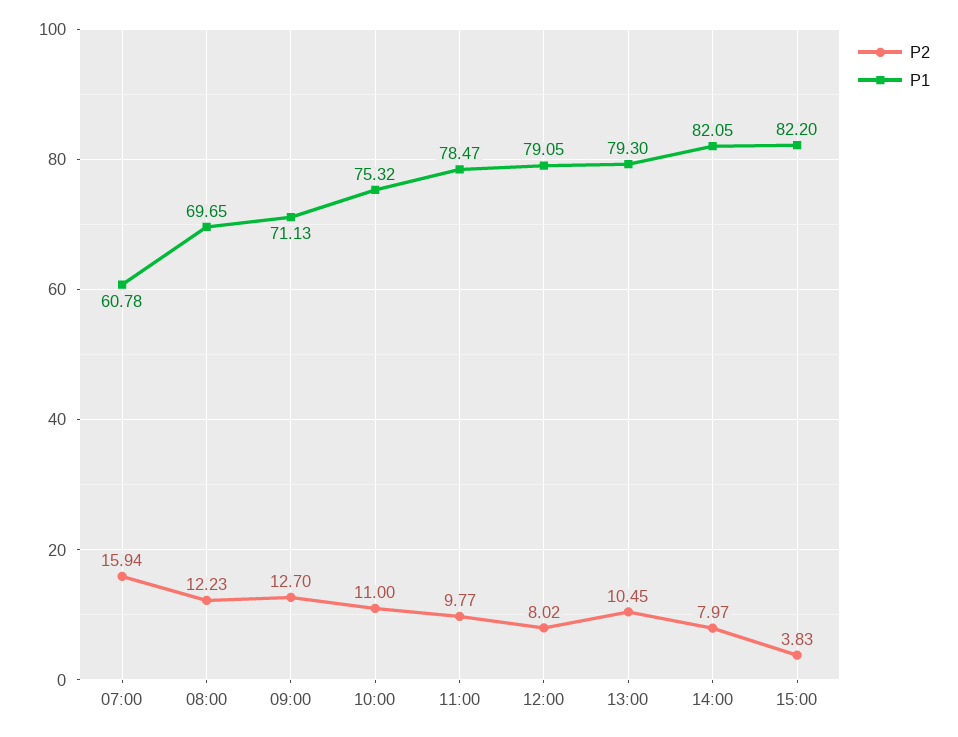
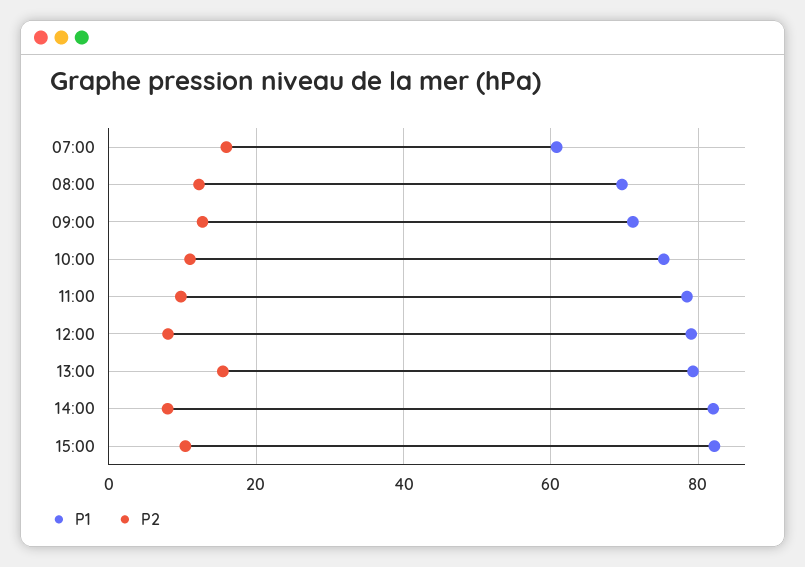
  {
    "P2": {
      "07:00": 15.94,
      "08:00": 12.23,
      "09:00": 12.7,
      "10:00": 11,
      "11:00": 9.77,
      "12:00": 8.02,
-     "13:00": 10.45,
+     "13:00": 16,
      "14:00": 7.97,
-     "15:00": 3.83
+     "15:00": 10
    },
    "P1": {
      "07:00": 60.78,
      "08:00": 69.65,
      "09:00": 71.13,
      "10:00": 75.32,
      "11:00": 78.47,
      "12:00": 79.05,
      "13:00": 79.3,
      "14:00": 82.05,
      "15:00": 82.2
    }
  }

